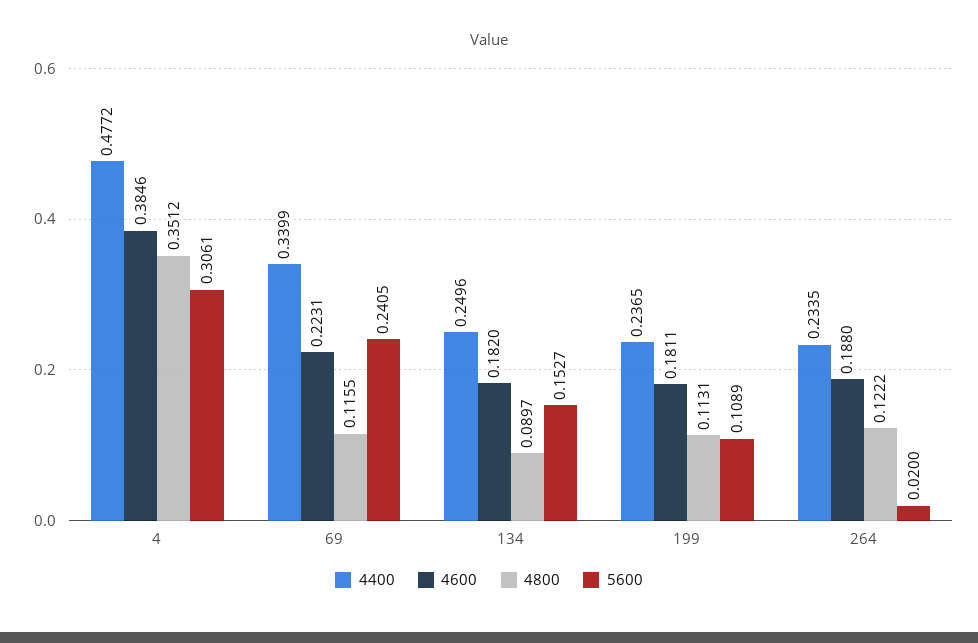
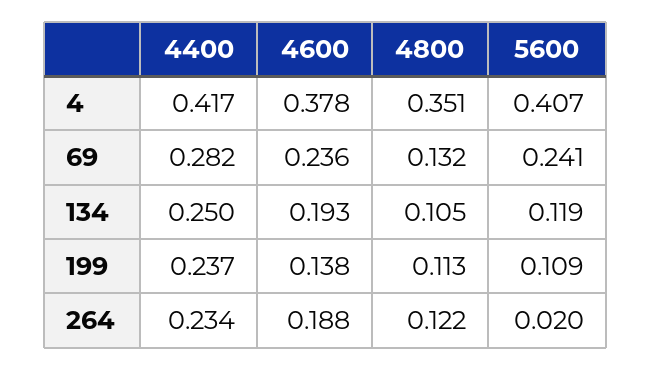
  {
    "4400": {
-     "4": 0.4772,
+     "4": 0.417,
-     "69": 0.3399,
+     "69": 0.282,
      "134": 0.2496,
      "199": 0.2365,
      "264": 0.2335
    },
    "4600": {
-     "4": 0.3846,
+     "4": 0.378,
-     "69": 0.2231,
+     "69": 0.236,
-     "134": 0.182,
+     "134": 0.193,
-     "199": 0.1811,
+     "199": 0.138,
      "264": 0.188
    },
    "4800": {
      "4": 0.3512,
-     "69": 0.1155,
+     "69": 0.132,
-     "134": 0.0897,
+     "134": 0.105,
      "199": 0.1131,
      "264": 0.1222
    },
    "5600": {
-     "4": 0.3061,
+     "4": 0.407,
      "69": 0.2405,
-     "134": 0.1527,
+     "134": 0.119,
      "199": 0.1089,
      "264": 0.02
    }
  }

